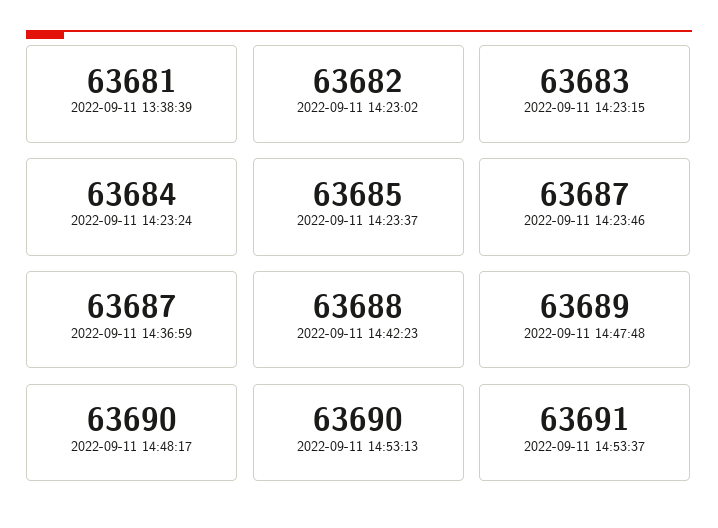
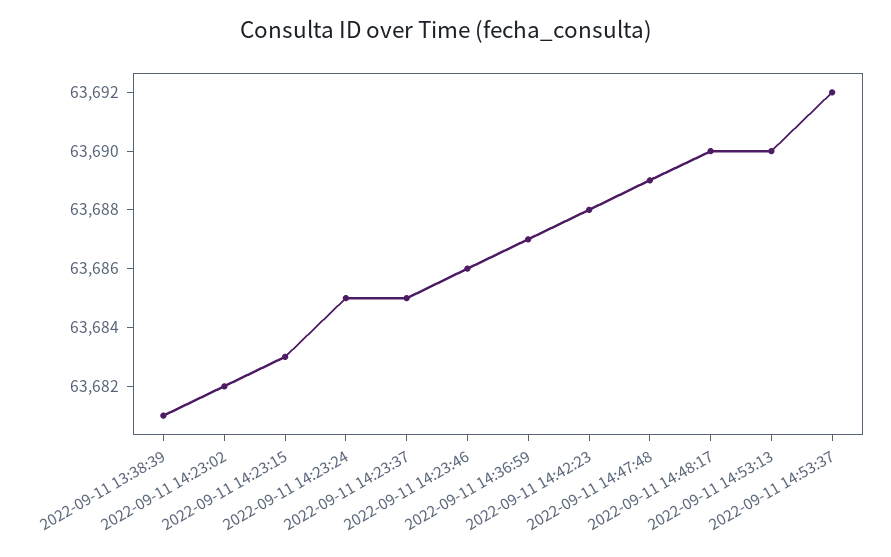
  {
    "2022-09-11 13:38:39": 63681,
    "2022-09-11 14:23:02": 63682,
    "2022-09-11 14:23:15": 63683,
-   "2022-09-11 14:23:24": 63684,
+   "2022-09-11 14:23:24": 63685,
    "2022-09-11 14:23:37": 63685,
-   "2022-09-11 14:23:46": 63687,
+   "2022-09-11 14:23:46": 63686,
    "2022-09-11 14:36:59": 63687,
    "2022-09-11 14:42:23": 63688,
    "2022-09-11 14:47:48": 63689,
    "2022-09-11 14:48:17": 63690,
    "2022-09-11 14:53:13": 63690,
-   "2022-09-11 14:53:37": 63691
+   "2022-09-11 14:53:37": 63692
  }

